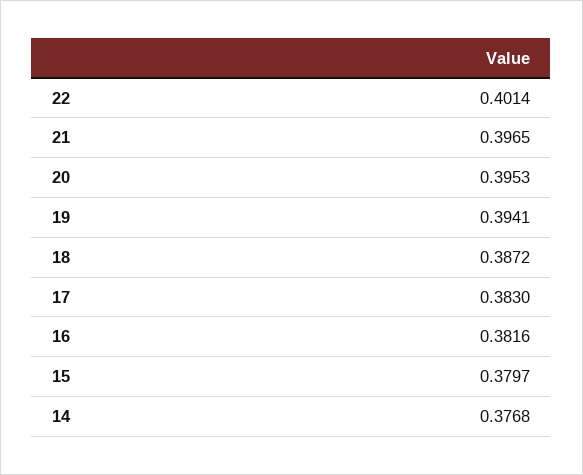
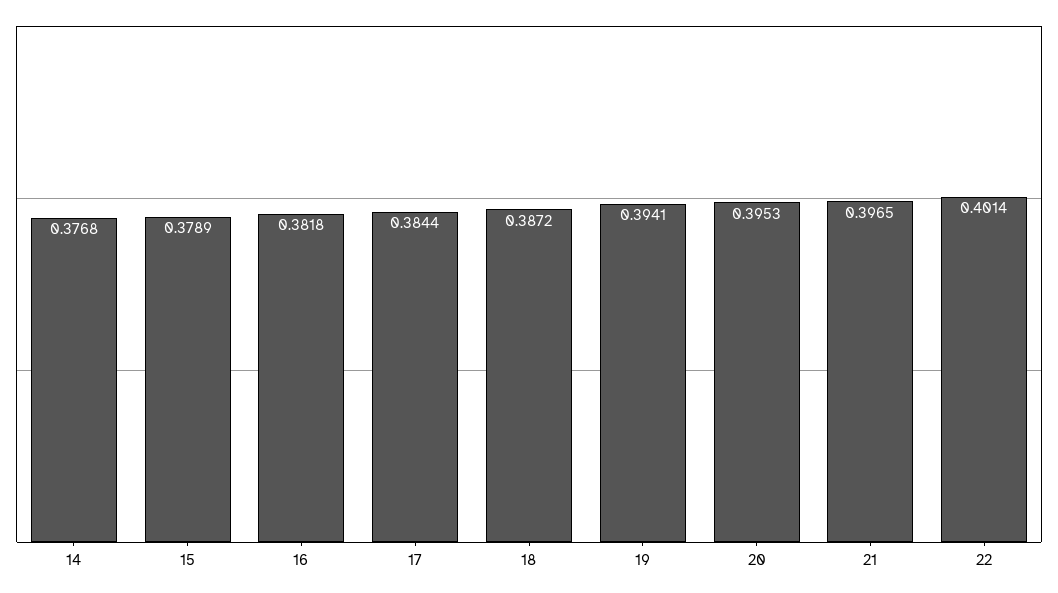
  {
    "22": 0.4014,
    "21": 0.3965,
    "20": 0.3953,
    "19": 0.3941,
    "18": 0.3872,
-   "17": 0.383,
+   "17": 0.3844,
-   "16": 0.3816,
+   "16": 0.3818,
-   "15": 0.3797,
+   "15": 0.3789,
    "14": 0.3768
  }

